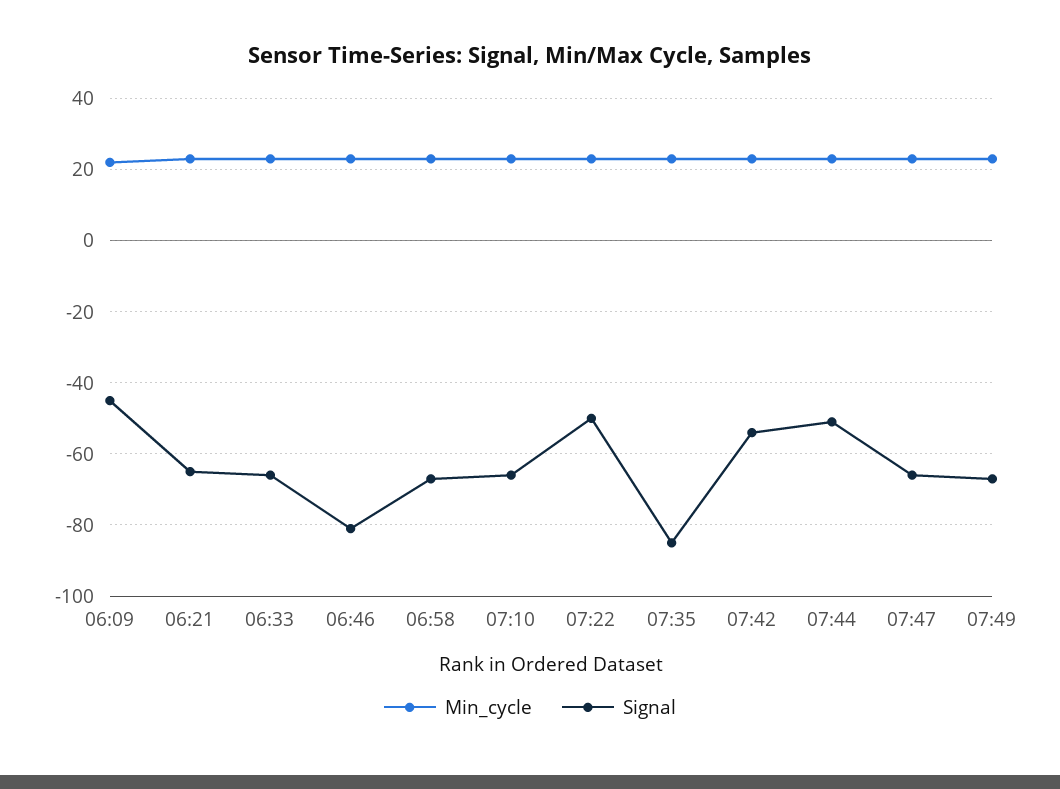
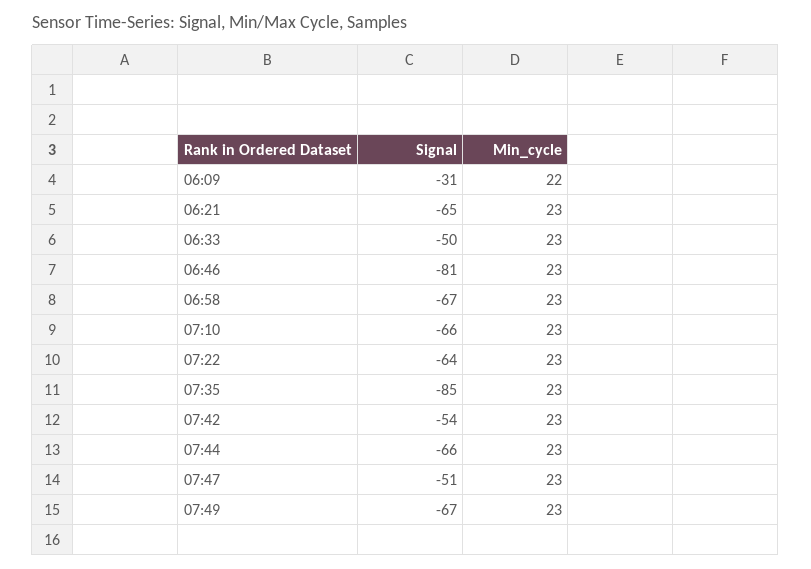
  {
    "Min_cycle": {
      "06:09": 22,
      "06:21": 23,
      "06:33": 23,
      "06:46": 23,
      "06:58": 23,
      "07:10": 23,
      "07:22": 23,
      "07:35": 23,
      "07:42": 23,
      "07:44": 23,
      "07:47": 23,
      "07:49": 23
    },
    "Signal": {
-     "06:09": -45,
+     "06:09": -31,
      "06:21": -65,
-     "06:33": -65,
+     "06:33": -50,
      "06:46": -81,
      "06:58": -67,
      "07:10": -66,
-     "07:22": -50,
+     "07:22": -64,
      "07:35": -85,
      "07:42": -54,
-     "07:44": -50,
+     "07:44": -66,
-     "07:47": -65,
+     "07:47": -51,
      "07:49": -67
    }
  }

